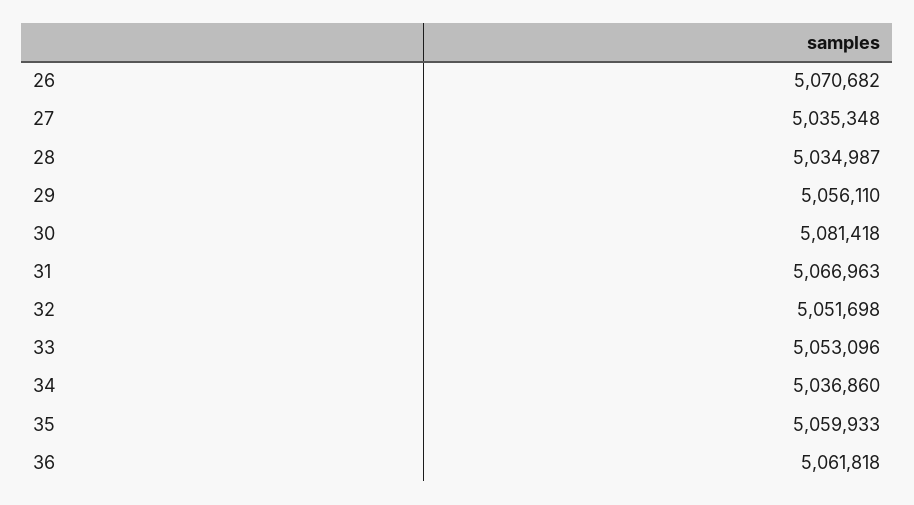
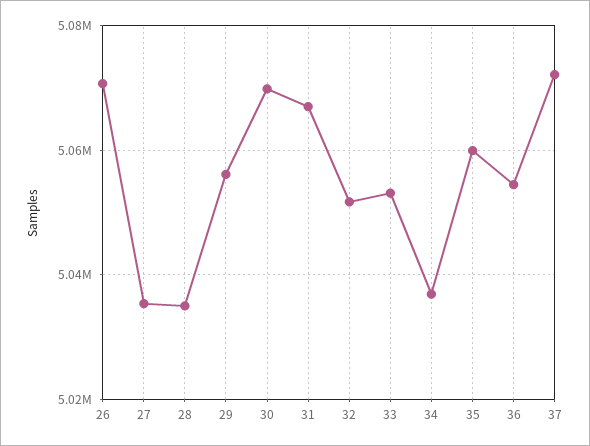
  {
    "26": 5070682,
    "27": 5035348,
    "28": 5034987,
    "29": 5056110,
-   "30": 5081418,
+   "30": 5070000,
    "31": 5066963,
    "32": 5051698,
    "33": 5053096,
    "34": 5036860,
    "35": 5059933,
-   "36": 5061818
+   "36": 5054000,
+   "37": 5072000
  }

